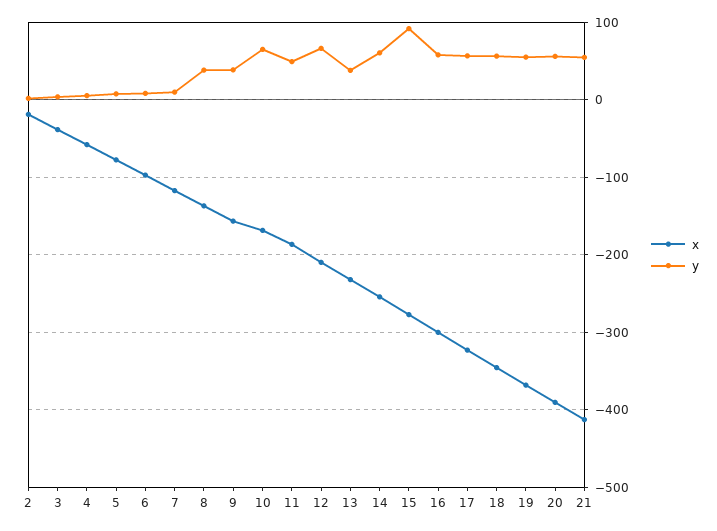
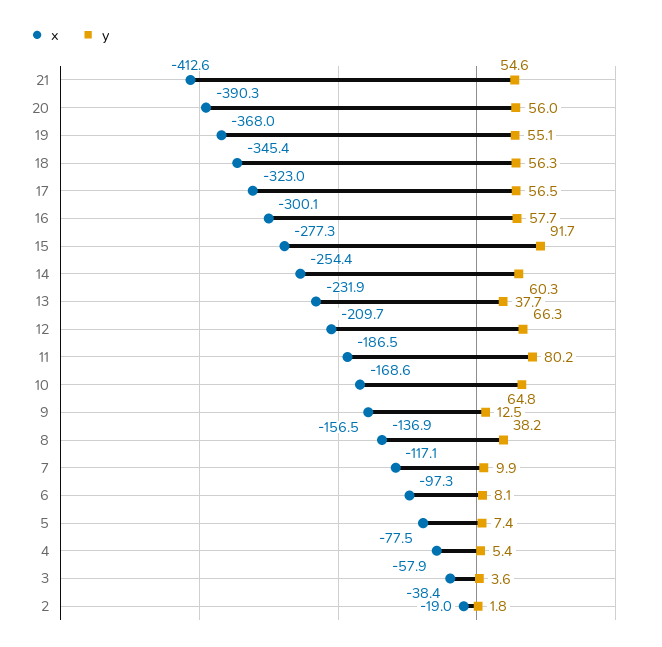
  {
    "x": {
      "2": -19,
      "3": -38.4,
      "4": -57.9,
      "5": -77.5,
      "6": -97.3,
      "7": -117.1,
      "8": -136.9,
      "9": -156.5,
      "10": -168.6,
      "11": -186.5,
      "12": -209.7,
      "13": -231.9,
      "14": -254.4,
      "15": -277.3,
      "16": -300.1,
      "17": -323,
      "18": -345.4,
      "19": -368,
      "20": -390.3,
      "21": -412.6
    },
    "y": {
      "2": 1.8,
      "3": 3.6,
      "4": 5.4,
      "5": 7.4,
      "6": 8.1,
      "7": 9.9,
      "8": 38.2,
-     "9": 40,
+     "9": 12.5,
      "10": 64.8,
-     "11": 50,
+     "11": 80.2,
      "12": 66.3,
      "13": 37.7,
      "14": 60.3,
      "15": 91.7,
      "16": 57.7,
      "17": 56.5,
      "18": 56.3,
      "19": 55.1,
      "20": 56,
      "21": 54.6
    }
  }

